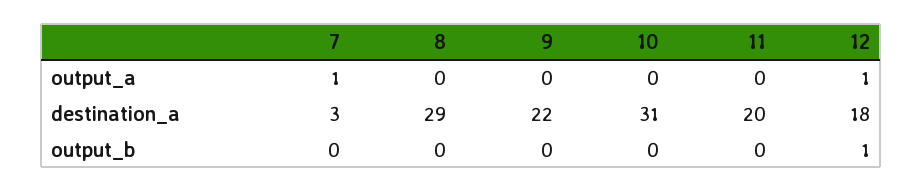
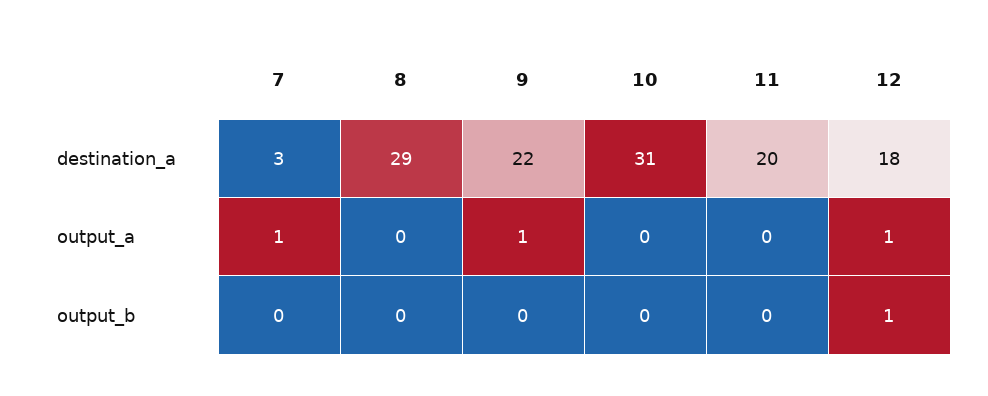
  {
    "7": {
      "output_a": 1,
      "destination_a": 3,
      "output_b": 0
    },
    "8": {
      "output_a": 0,
      "destination_a": 29,
      "output_b": 0
    },
    "9": {
-     "output_a": 0,
+     "output_a": 1,
      "destination_a": 22,
      "output_b": 0
    },
    "10": {
      "output_a": 0,
      "destination_a": 31,
      "output_b": 0
    },
    "11": {
      "output_a": 0,
      "destination_a": 20,
      "output_b": 0
    },
    "12": {
      "output_a": 1,
      "destination_a": 18,
      "output_b": 1
    }
  }

